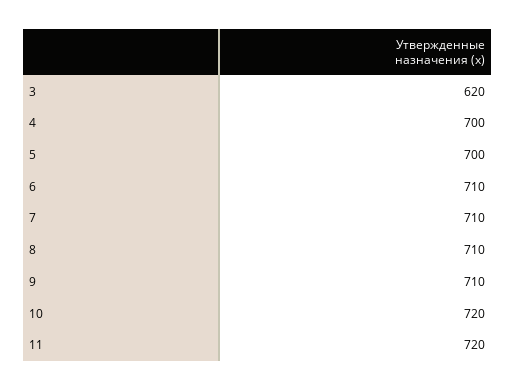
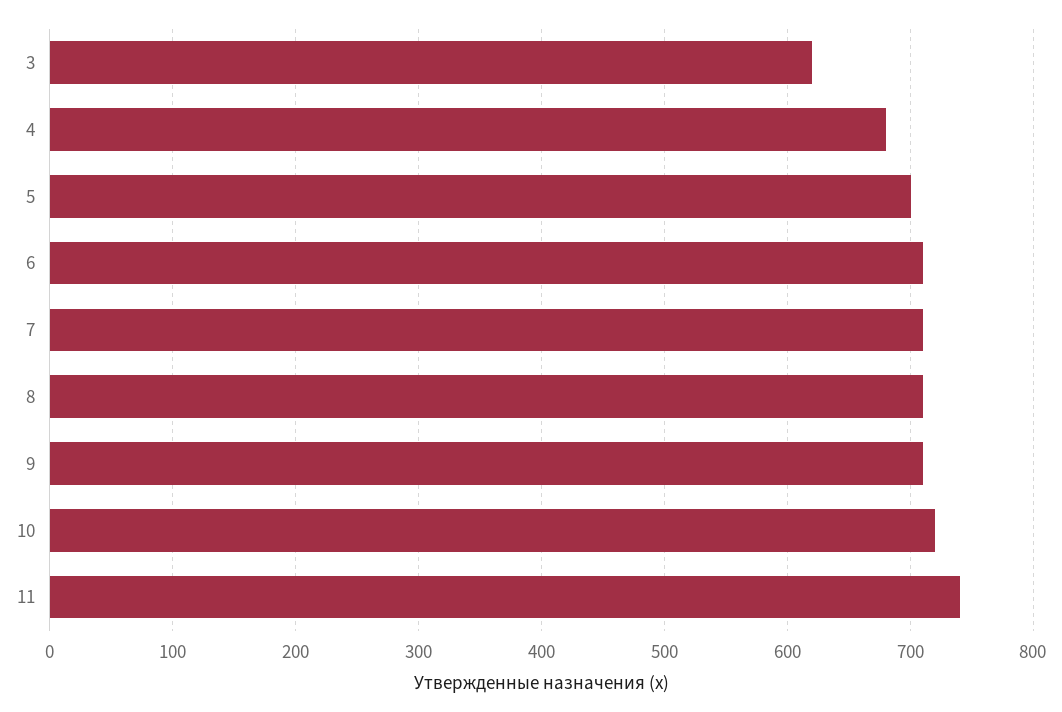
  {
    "3": 620,
-   "4": 700,
+   "4": 680,
    "5": 700,
    "6": 710,
    "7": 710,
    "8": 710,
    "9": 710,
    "10": 720,
-   "11": 720
+   "11": 740
  }

